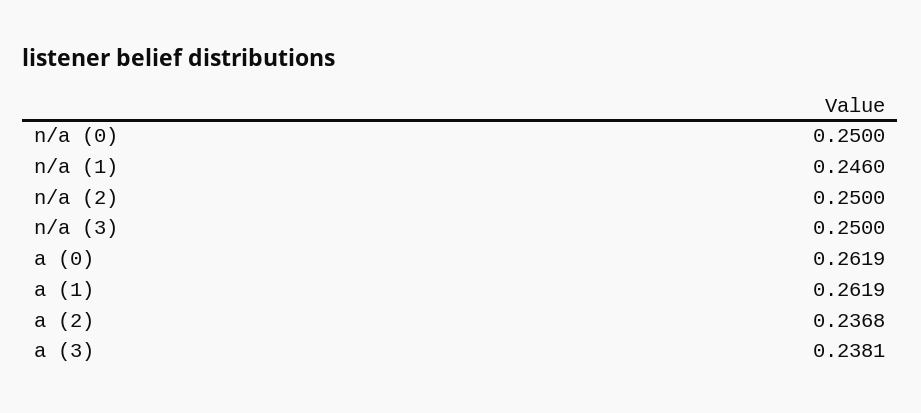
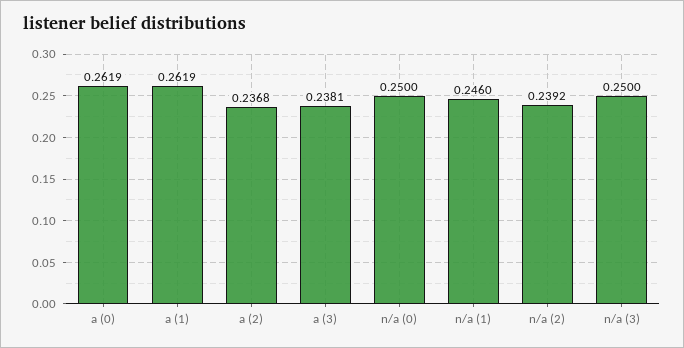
  {
    "n/a (0)": 0.25,
    "n/a (1)": 0.246,
-   "n/a (2)": 0.25,
+   "n/a (2)": 0.2392,
    "n/a (3)": 0.25,
    "a (0)": 0.2619,
    "a (1)": 0.2619,
    "a (2)": 0.2368,
    "a (3)": 0.2381
  }

